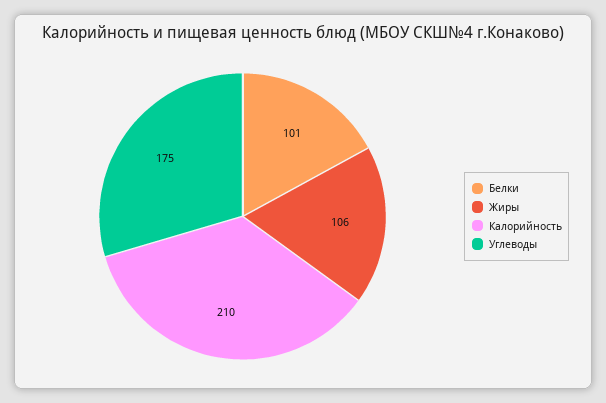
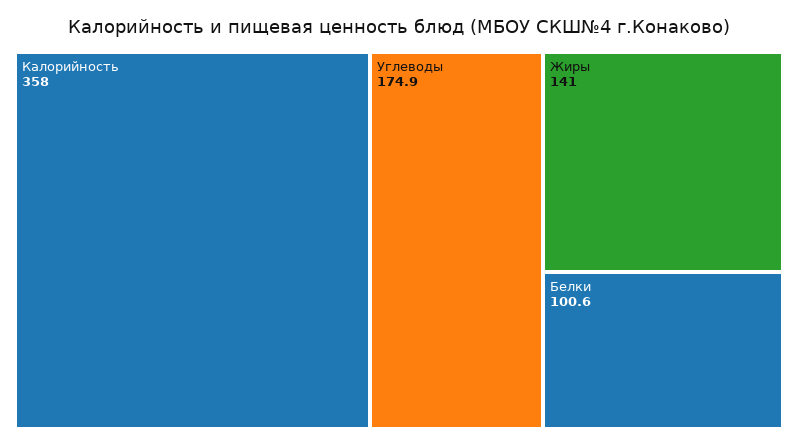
  {
    "Белки": 100.6,
-   "Жиры": 106,
+   "Жиры": 141,
-   "Калорийность": 210,
+   "Калорийность": 358,
    "Углеводы": 174.9
  }

